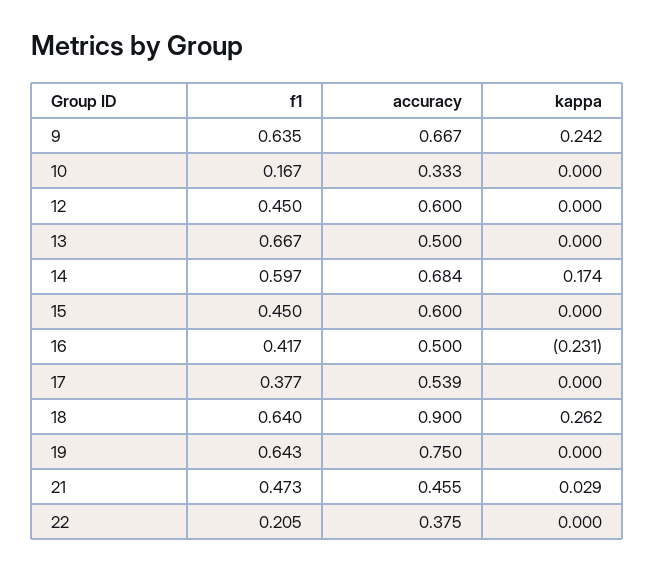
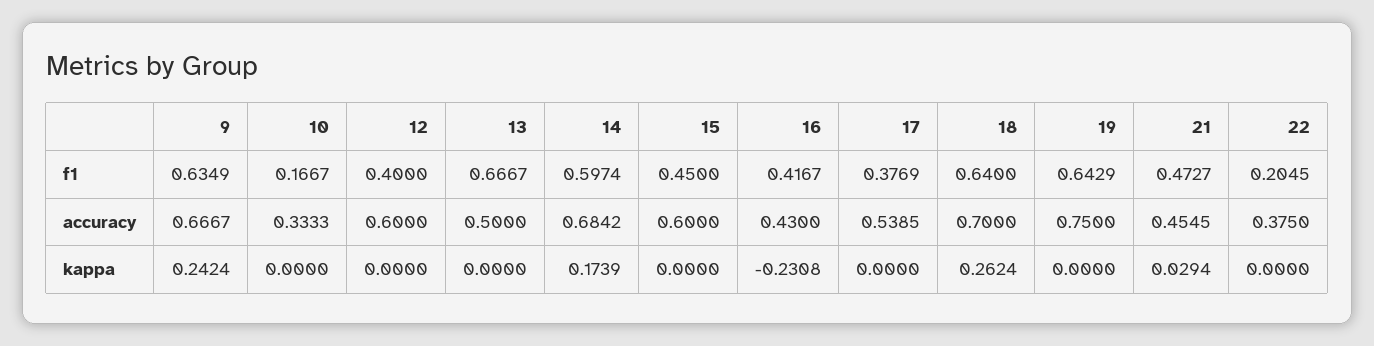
  {
    "f1": {
      "9": 0.6349,
      "10": 0.1667,
-     "12": 0.45,
+     "12": 0.4,
      "13": 0.6667,
      "14": 0.5974,
      "15": 0.45,
      "16": 0.4167,
      "17": 0.3769,
      "18": 0.64,
      "19": 0.6429,
      "21": 0.4727,
      "22": 0.2045
    },
    "accuracy": {
      "9": 0.6667,
      "10": 0.3333,
      "12": 0.6,
      "13": 0.5,
      "14": 0.6842,
      "15": 0.6,
-     "16": 0.5,
+     "16": 0.43,
      "17": 0.5385,
-     "18": 0.9,
+     "18": 0.7,
      "19": 0.75,
      "21": 0.4545,
      "22": 0.375
    },
    "kappa": {
      "9": 0.2424,
      "10": 0,
      "12": 0,
      "13": 0,
      "14": 0.1739,
      "15": 0,
      "16": -0.2308,
      "17": 0,
      "18": 0.2624,
      "19": 0,
      "21": 0.0294,
      "22": 0
    }
  }

